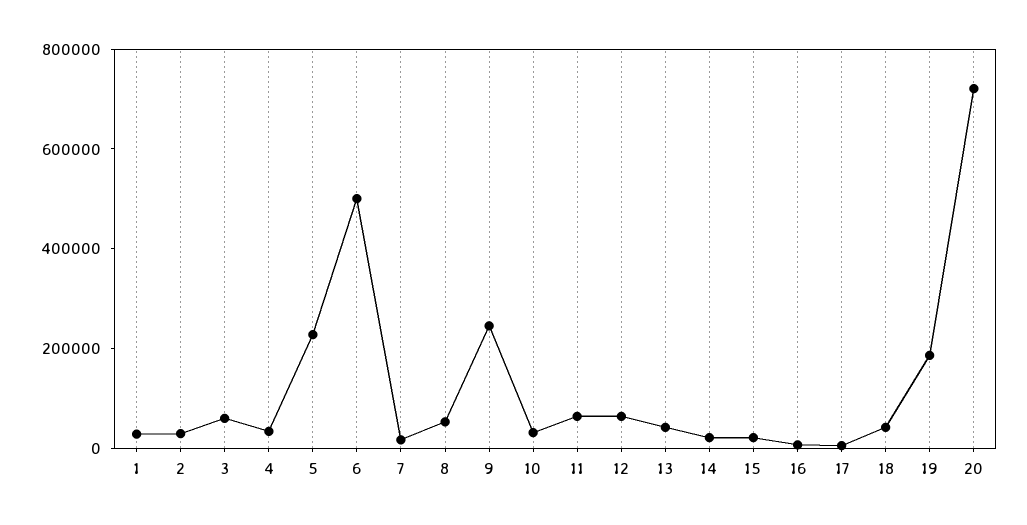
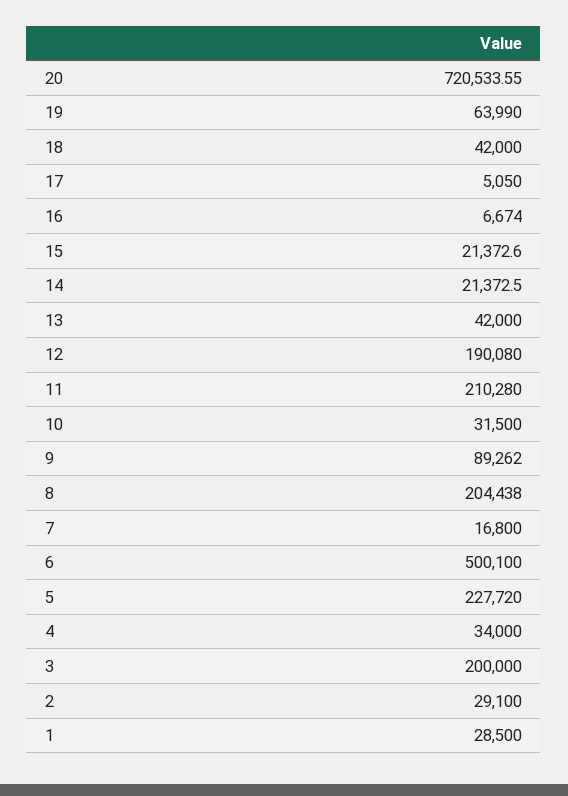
  {
    "1": 28500,
    "2": 29100,
-   "3": 50000,
+   "3": 200000,
    "4": 34000,
    "5": 227720,
    "6": 500100,
    "7": 16800,
-   "8": 50000,
+   "8": 204438,
-   "9": 250000,
+   "9": 89262,
    "10": 31500,
-   "11": 50000,
+   "11": 210280,
-   "12": 50000,
+   "12": 190080,
    "13": 42000,
    "14": 21372.5,
    "15": 21372.6,
    "16": 6674,
    "17": 5050,
    "18": 42000,
-   "19": 200000,
+   "19": 63990,
    "20": 720533.55
  }

